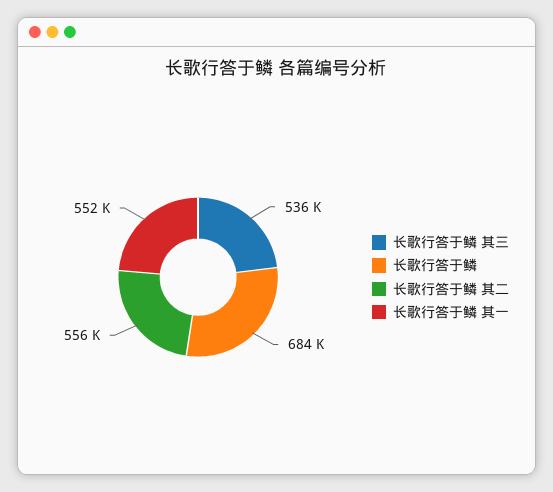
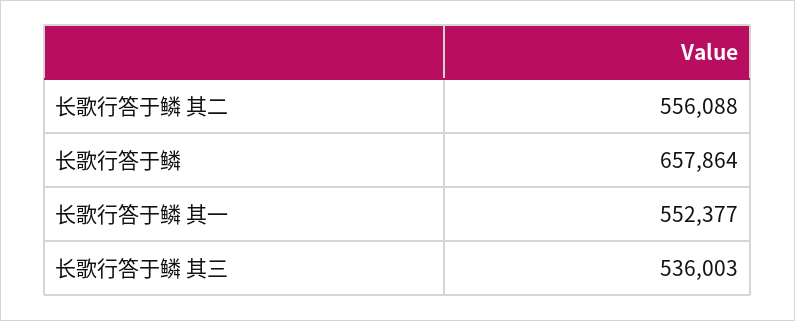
  {
    "长歌行答于鳞 其三": 536003,
-   "长歌行答于鳞": 684000,
+   "长歌行答于鳞": 657864,
    "长歌行答于鳞 其二": 556088,
    "长歌行答于鳞 其一": 552377
  }

